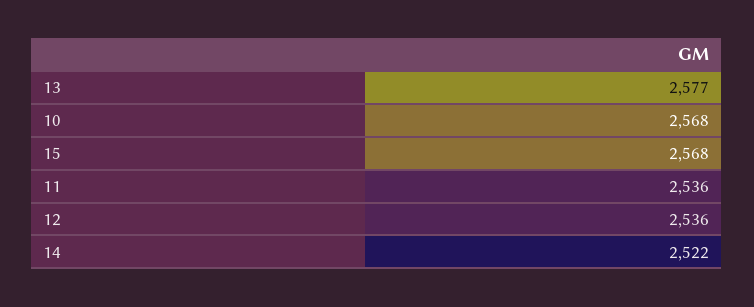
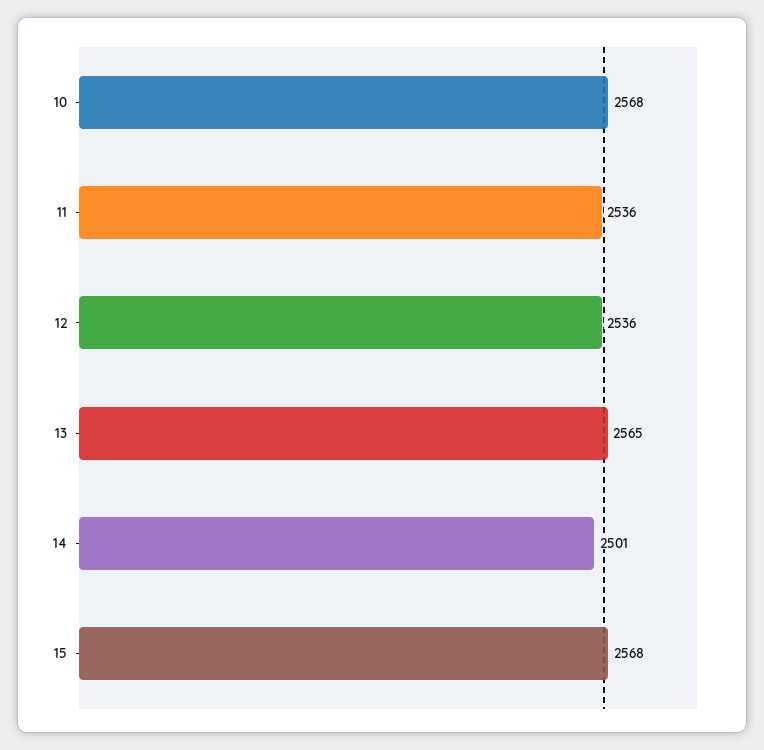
  {
-   "13": 2577,
+   "13": 2565,
    "10": 2568,
    "15": 2568,
    "11": 2536,
    "12": 2536,
-   "14": 2522
+   "14": 2501
  }

